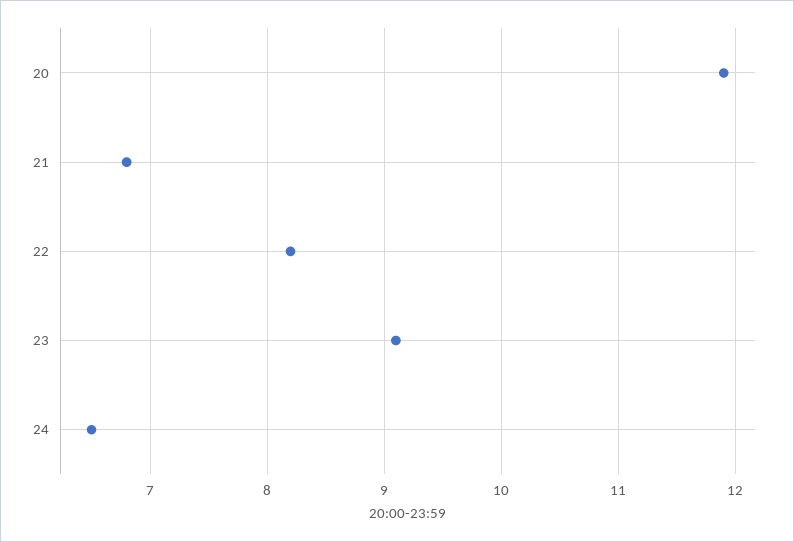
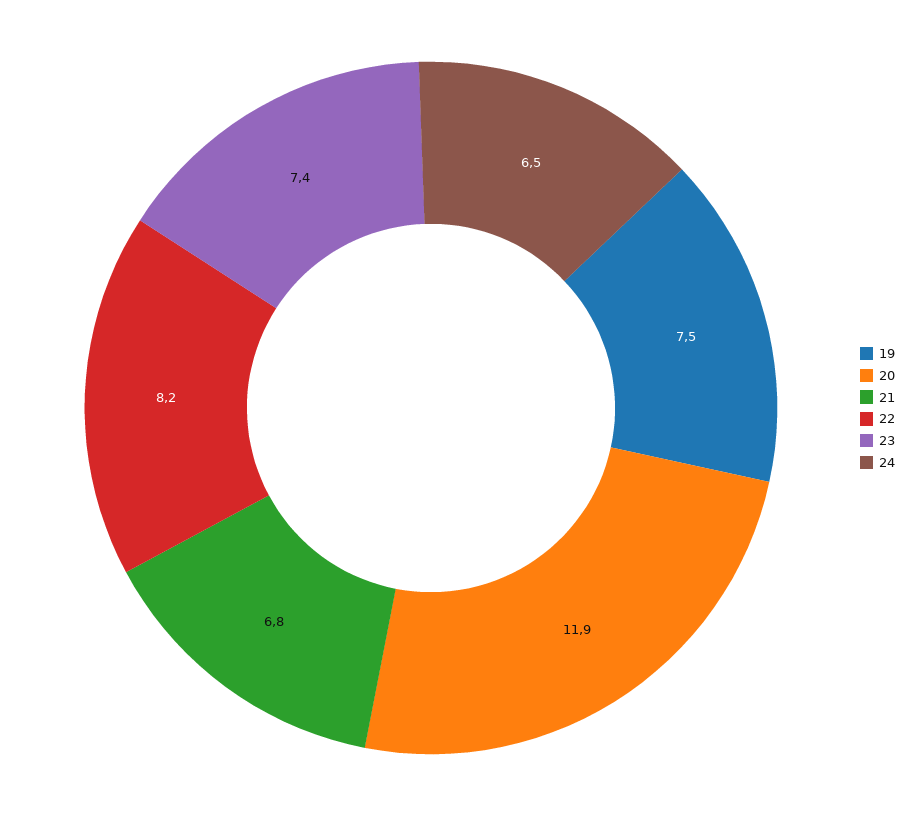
  {
    "20": 11.9,
    "21": 6.8,
    "22": 8.2,
-   "23": 9.1,
+   "23": 7.4,
-   "24": 6.5
+   "24": 6.5,
+   "19": 7.5
  }

